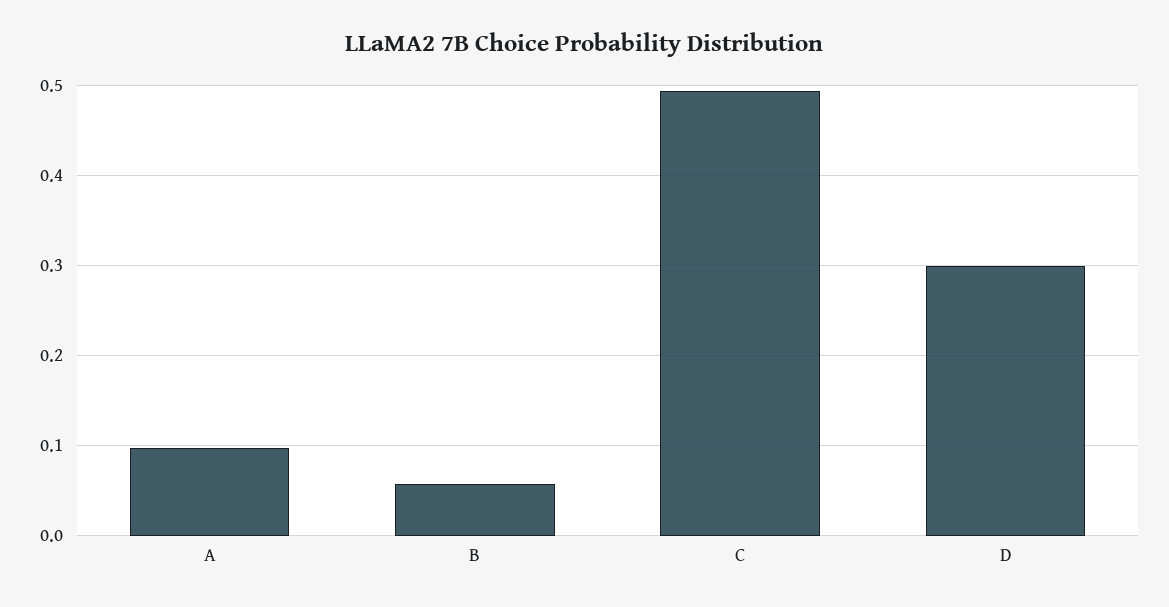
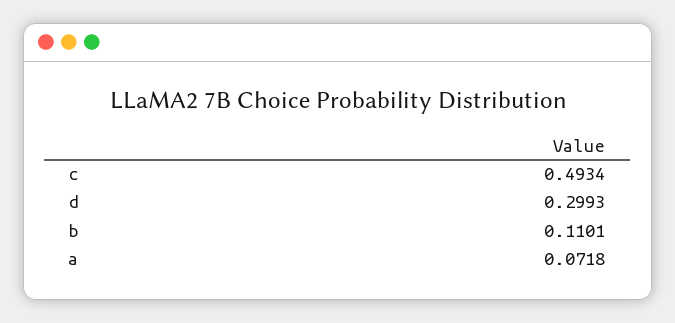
  {
-   "A": 0.1,
+   "A": 0.0718,
-   "B": 0.06,
+   "B": 0.1101,
    "C": 0.4934,
    "D": 0.2993
  }

